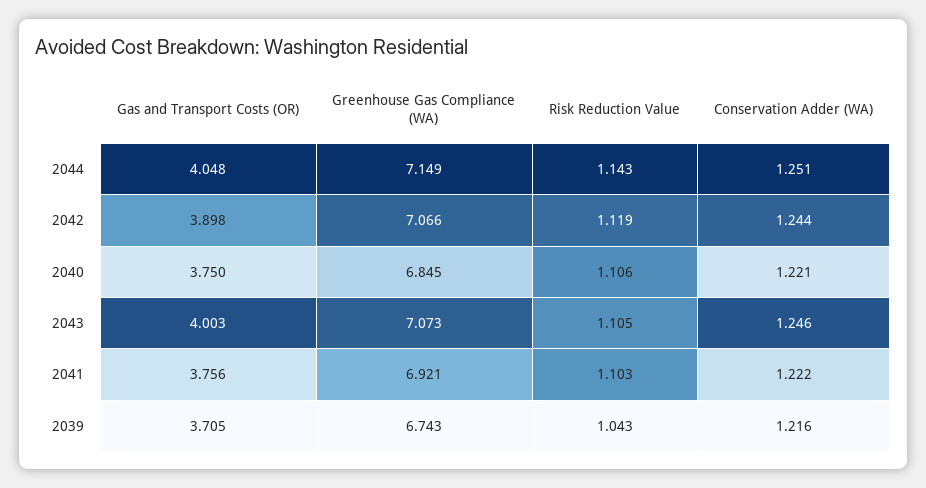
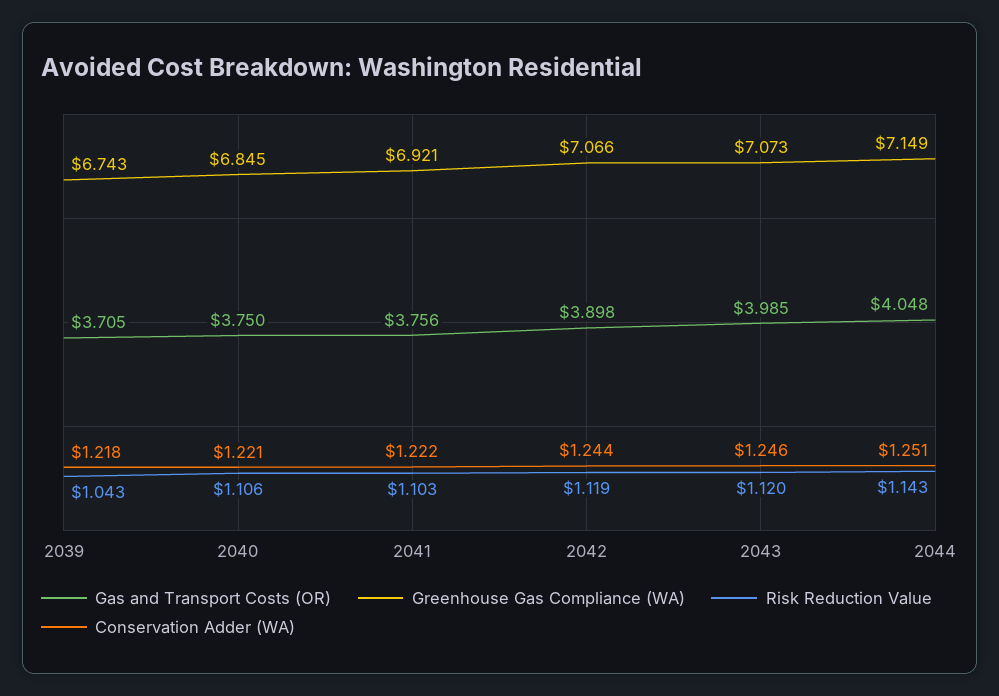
  {
    "Gas and Transport Costs (OR)": {
      "2044": 4.048,
      "2042": 3.898,
      "2040": 3.75,
-     "2043": 4.003,
+     "2043": 3.985,
      "2041": 3.756,
      "2039": 3.705
    },
    "Greenhouse Gas Compliance (WA)": {
      "2044": 7.149,
      "2042": 7.066,
      "2040": 6.845,
      "2043": 7.073,
      "2041": 6.921,
      "2039": 6.743
    },
    "Risk Reduction Value": {
      "2044": 1.143,
      "2042": 1.119,
      "2040": 1.106,
-     "2043": 1.105,
+     "2043": 1.12,
      "2041": 1.103,
      "2039": 1.043
    },
    "Conservation Adder (WA)": {
      "2044": 1.251,
      "2042": 1.244,
      "2040": 1.221,
      "2043": 1.246,
      "2041": 1.222,
-     "2039": 1.216
+     "2039": 1.218
    }
  }

